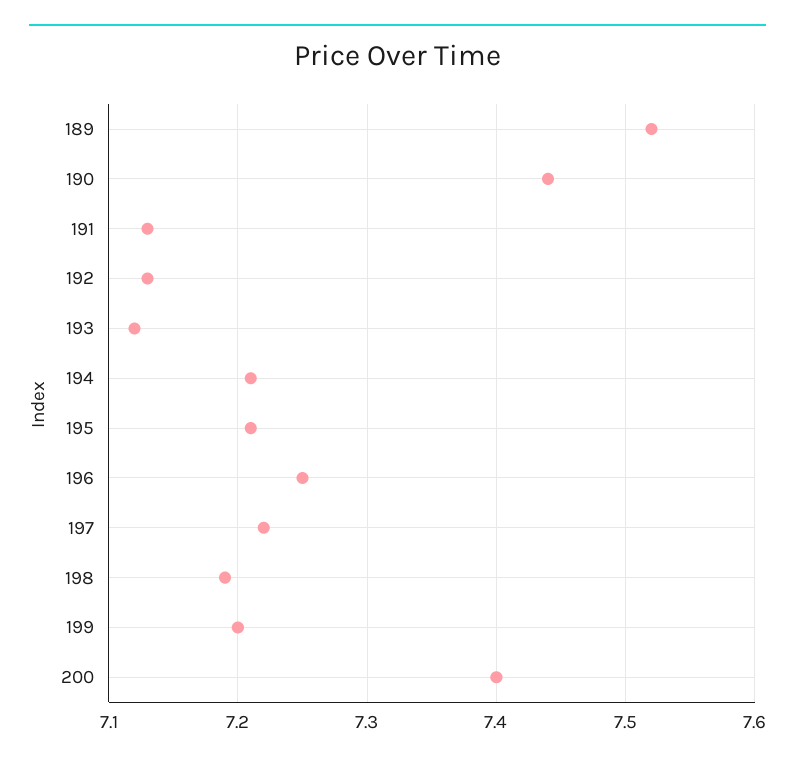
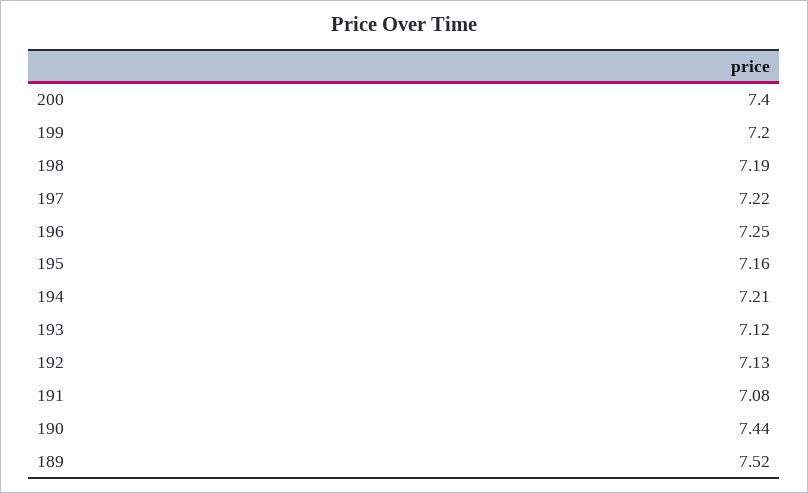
  {
    "189": 7.52,
    "190": 7.44,
-   "191": 7.13,
+   "191": 7.08,
    "192": 7.13,
    "193": 7.12,
    "194": 7.21,
-   "195": 7.21,
+   "195": 7.16,
    "196": 7.25,
    "197": 7.22,
    "198": 7.19,
    "199": 7.2,
    "200": 7.4
  }

